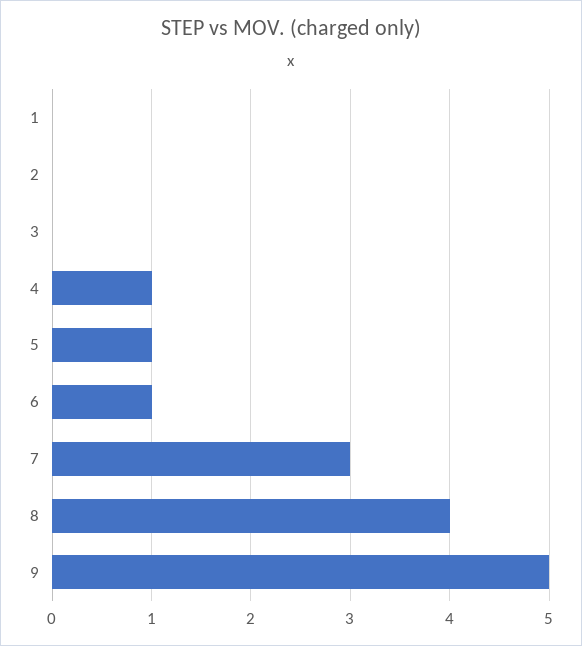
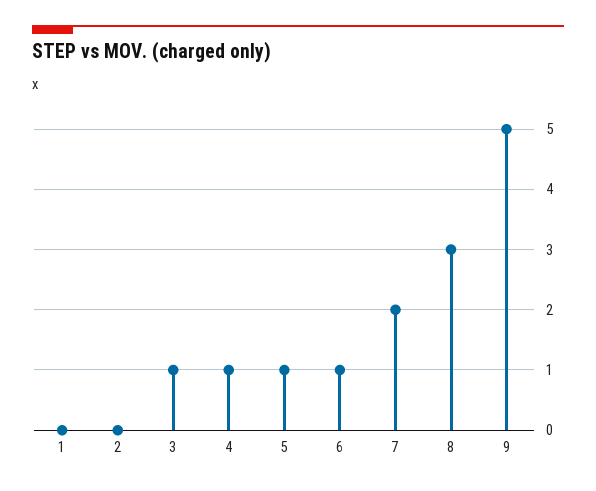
  {
    "1": 0,
    "2": 0,
-   "3": 0,
+   "3": 1,
    "4": 1,
    "5": 1,
    "6": 1,
-   "7": 3,
+   "7": 2,
-   "8": 4,
+   "8": 3,
    "9": 5
  }

